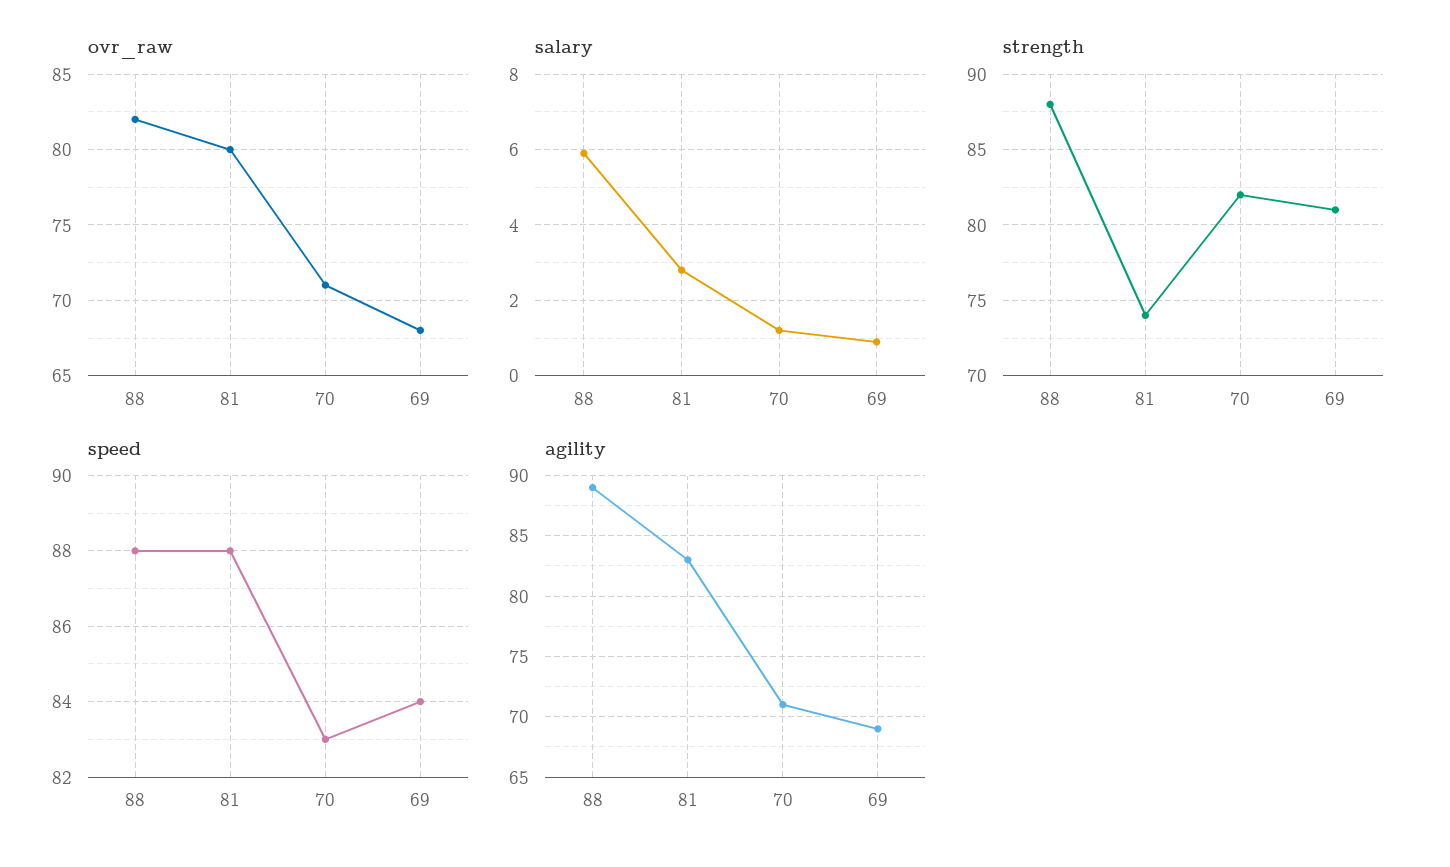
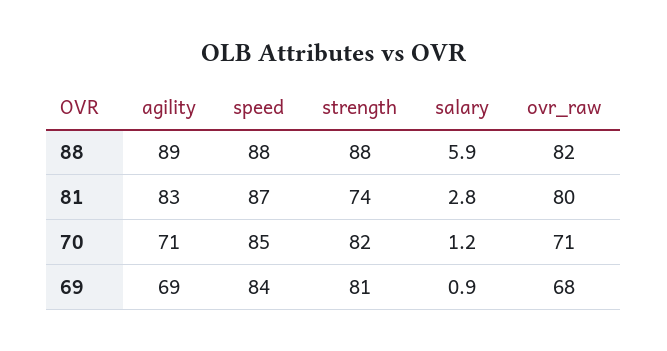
  {
    "ovr_raw": {
      "88": 82,
      "81": 80,
      "70": 71,
      "69": 68
    },
    "salary": {
      "88": 5.9,
      "81": 2.8,
      "70": 1.2,
      "69": 0.9
    },
    "strength": {
      "88": 88,
      "81": 74,
      "70": 82,
      "69": 81
    },
    "speed": {
      "88": 88,
-     "81": 88,
+     "81": 87,
-     "70": 83,
+     "70": 85,
      "69": 84
    },
    "agility": {
      "88": 89,
      "81": 83,
      "70": 71,
      "69": 69
    }
  }

